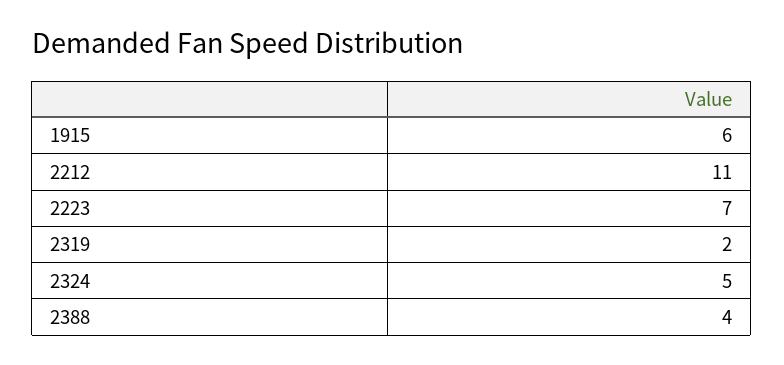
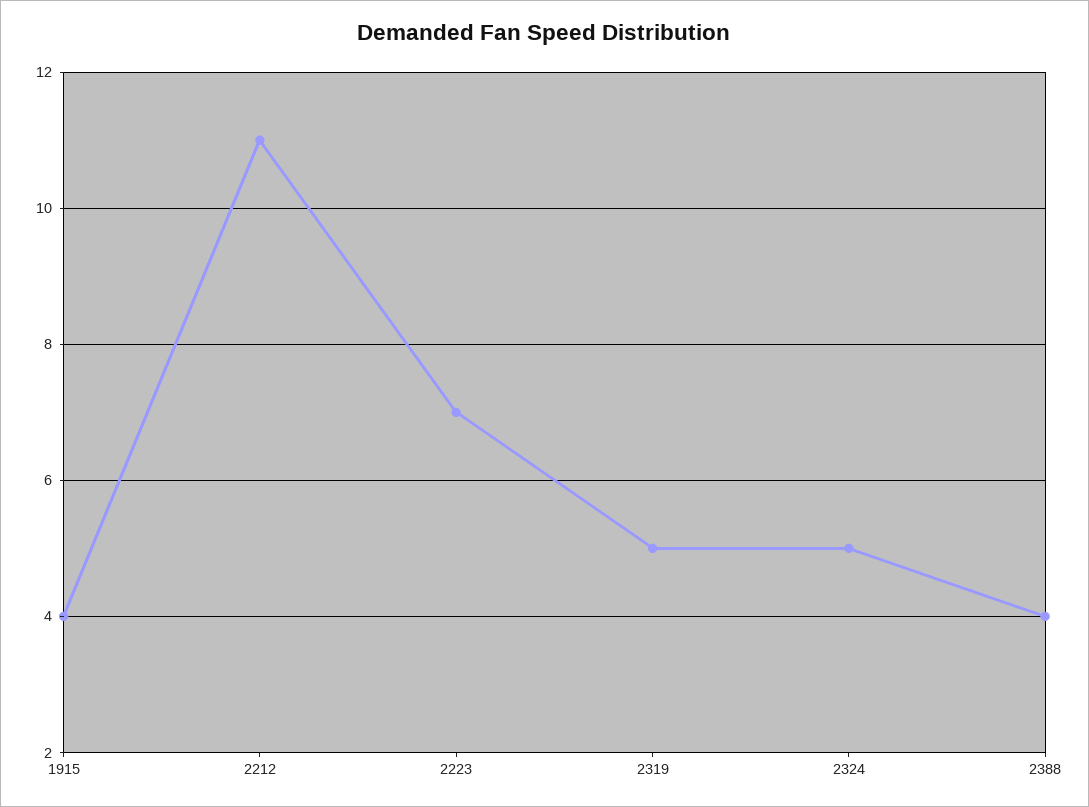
  {
-   "1915": 6,
+   "1915": 4,
    "2212": 11,
    "2223": 7,
-   "2319": 2,
+   "2319": 5,
    "2324": 5,
    "2388": 4
  }

